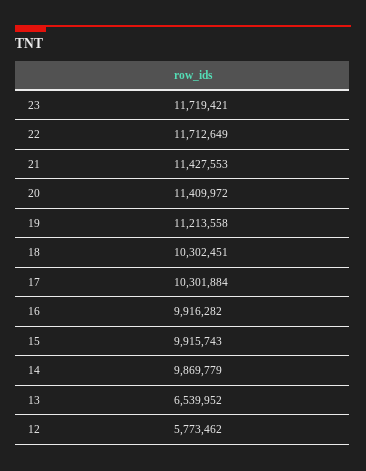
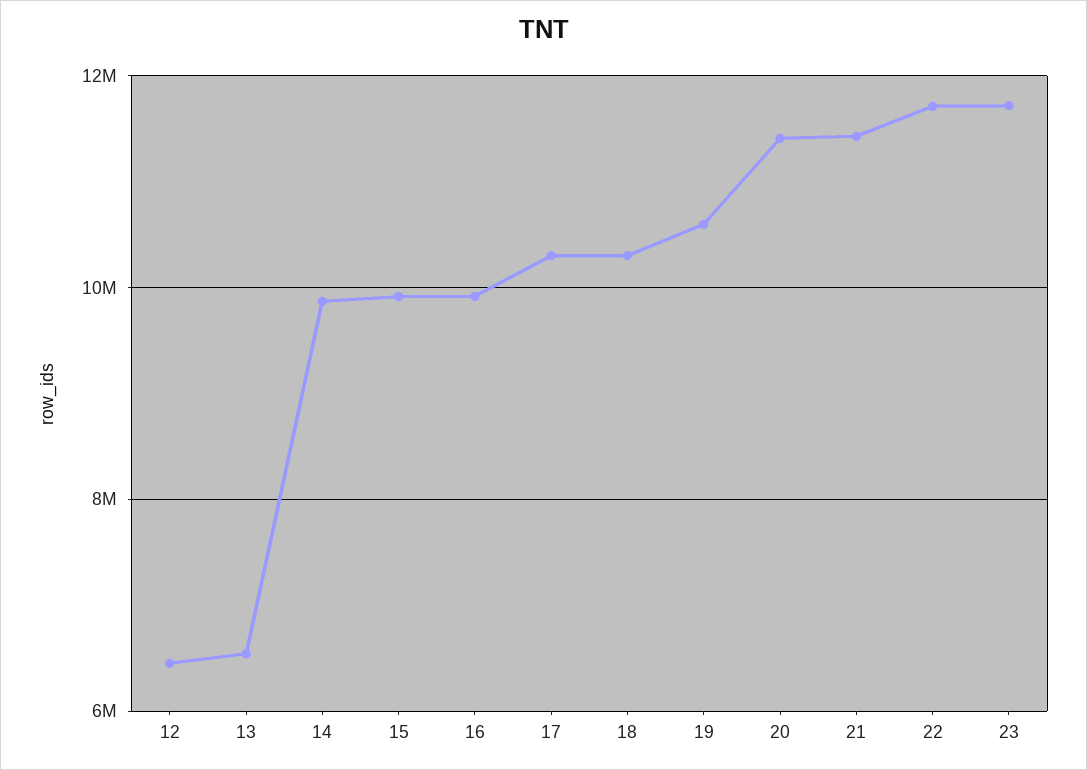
  {
    "23": 11719421,
    "22": 11712649,
    "21": 11427553,
    "20": 11409972,
-   "19": 11213558,
+   "19": 10600000,
    "18": 10302451,
    "17": 10301884,
    "16": 9916282,
    "15": 9915743,
    "14": 9869779,
    "13": 6539952,
-   "12": 5773462
+   "12": 6400000
  }

